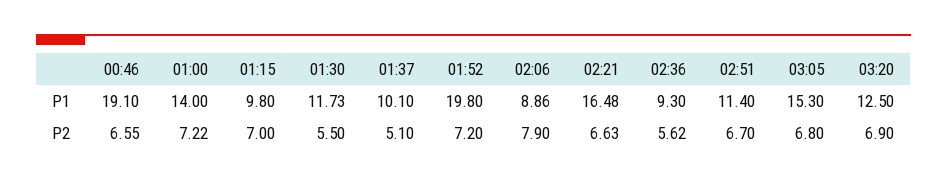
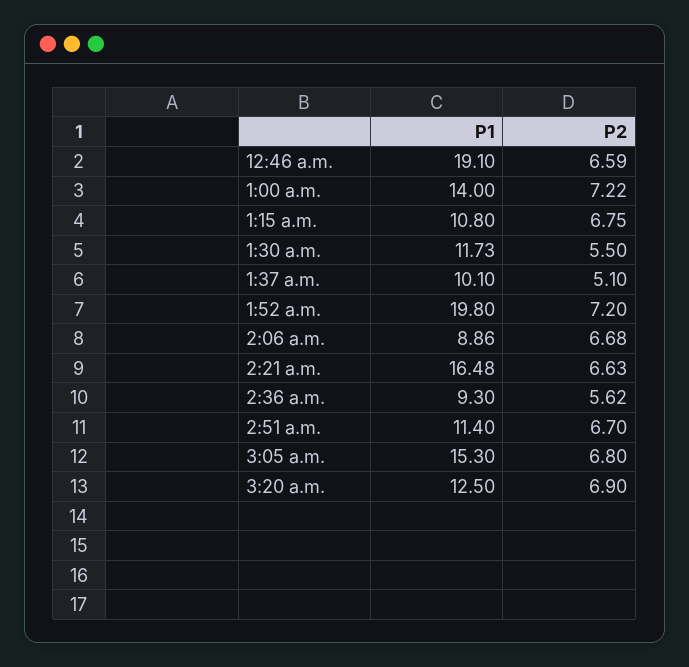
  {
    "00:46": {
      "P1": 19.1,
-     "P2": 6.55
+     "P2": 6.59
    },
    "01:00": {
      "P1": 14,
      "P2": 7.22
    },
    "01:15": {
-     "P1": 9.8,
+     "P1": 10.8,
-     "P2": 7
+     "P2": 6.75
    },
    "01:30": {
      "P1": 11.73,
      "P2": 5.5
    },
    "01:37": {
      "P1": 10.1,
      "P2": 5.1
    },
    "01:52": {
      "P1": 19.8,
      "P2": 7.2
    },
    "02:06": {
      "P1": 8.86,
-     "P2": 7.9
+     "P2": 6.68
    },
    "02:21": {
      "P1": 16.48,
      "P2": 6.63
    },
    "02:36": {
      "P1": 9.3,
      "P2": 5.62
    },
    "02:51": {
      "P1": 11.4,
      "P2": 6.7
    },
    "03:05": {
      "P1": 15.3,
      "P2": 6.8
    },
    "03:20": {
      "P1": 12.5,
      "P2": 6.9
    }
  }

